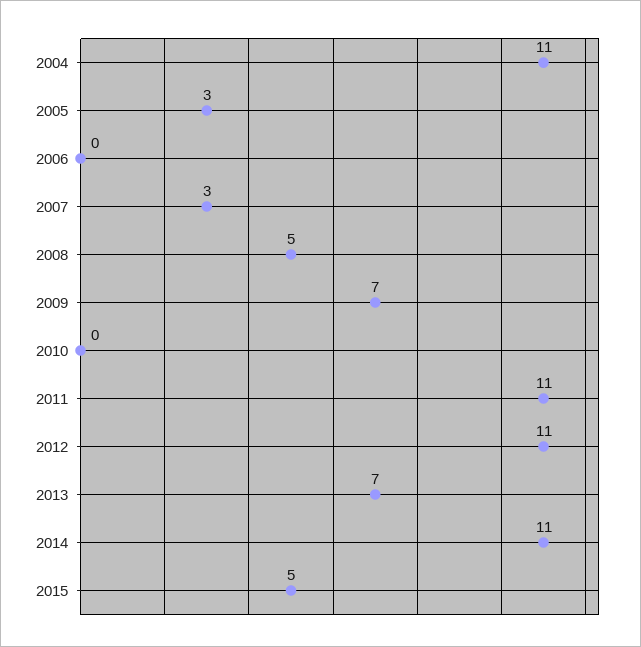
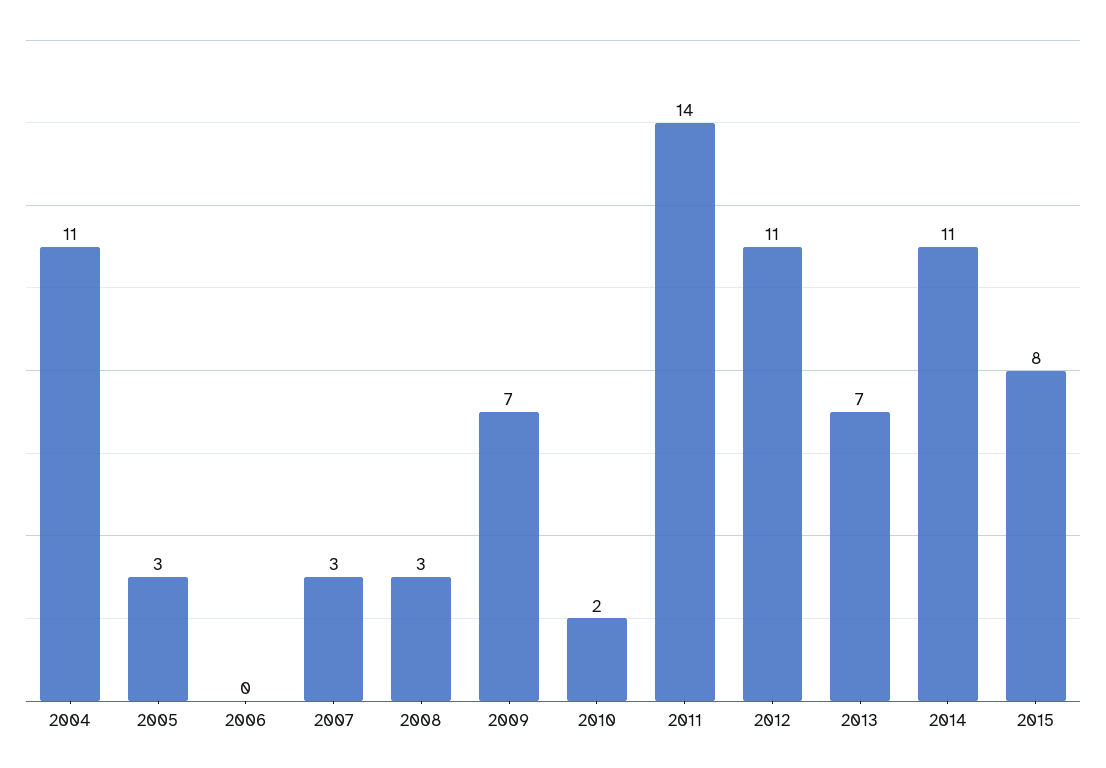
  {
    "2004": 11,
    "2005": 3,
    "2006": 0,
    "2007": 3,
-   "2008": 5,
+   "2008": 3,
    "2009": 7,
-   "2010": 0,
+   "2010": 2,
-   "2011": 11,
+   "2011": 14,
    "2012": 11,
    "2013": 7,
    "2014": 11,
-   "2015": 5
+   "2015": 8
  }

